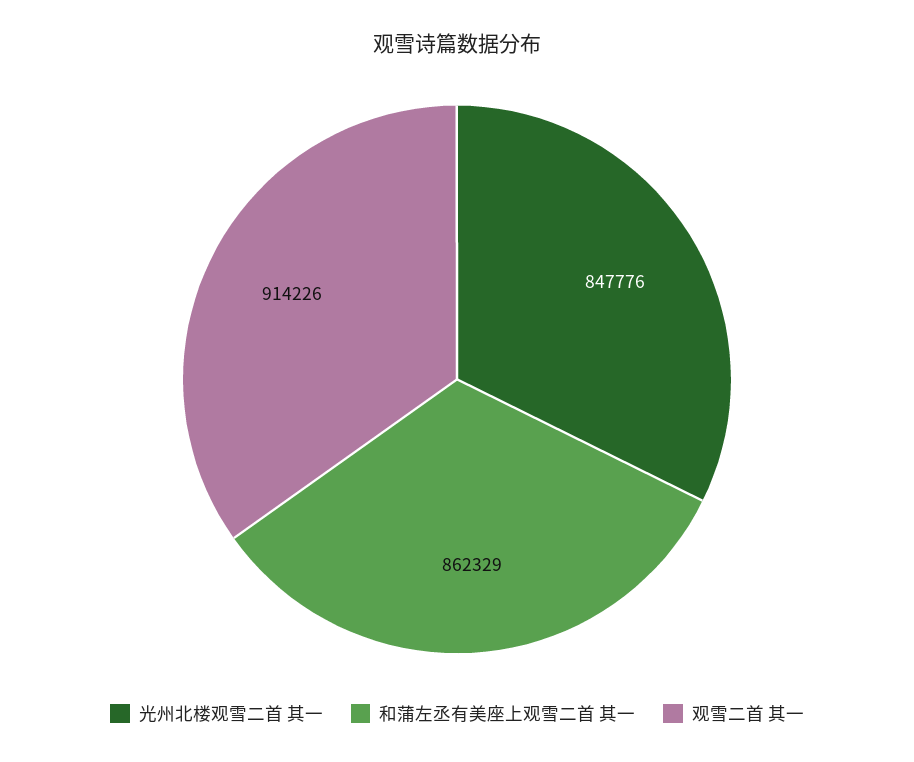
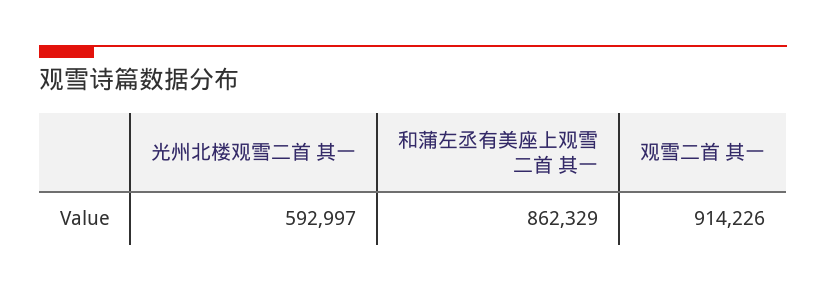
  {
-   "光州北楼观雪二首 其一": 847776,
+   "光州北楼观雪二首 其一": 592997,
    "和蒲左丞有美座上观雪二首 其一": 862329,
    "观雪二首 其一": 914226
  }

